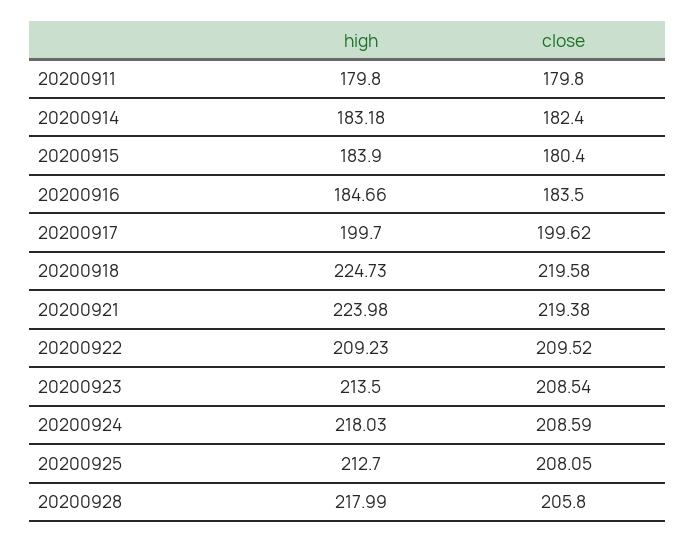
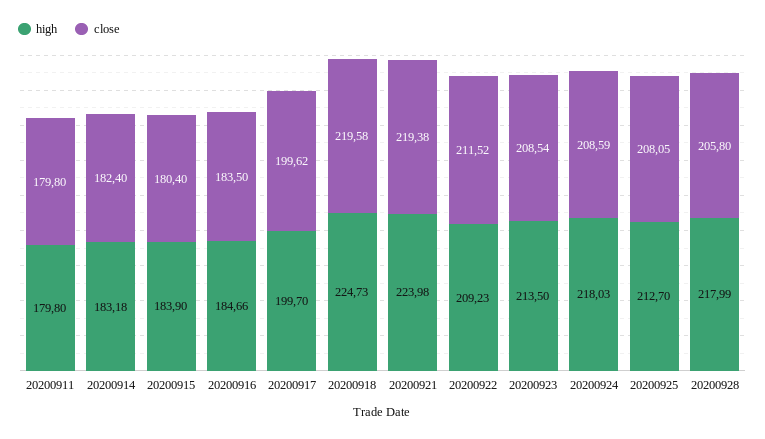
  {
    "high": {
      "20200911": 179.8,
      "20200914": 183.18,
      "20200915": 183.9,
      "20200916": 184.66,
      "20200917": 199.7,
      "20200918": 224.73,
      "20200921": 223.98,
      "20200922": 209.23,
      "20200923": 213.5,
      "20200924": 218.03,
      "20200925": 212.7,
      "20200928": 217.99
    },
    "close": {
      "20200911": 179.8,
      "20200914": 182.4,
      "20200915": 180.4,
      "20200916": 183.5,
      "20200917": 199.62,
      "20200918": 219.58,
      "20200921": 219.38,
-     "20200922": 209.52,
+     "20200922": 211.52,
      "20200923": 208.54,
      "20200924": 208.59,
      "20200925": 208.05,
      "20200928": 205.8
    }
  }

